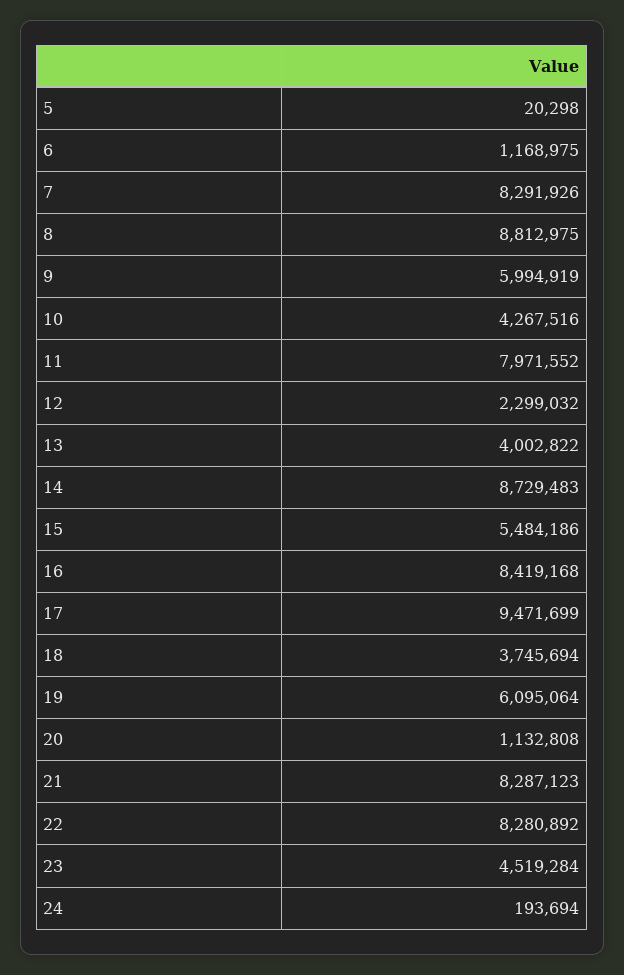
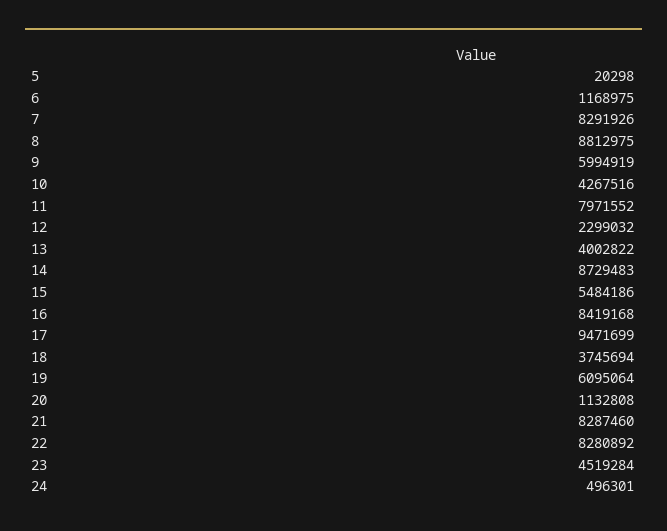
  {
    "5": 20298,
    "6": 1168975,
    "7": 8291926,
    "8": 8812975,
    "9": 5994919,
    "10": 4267516,
    "11": 7971552,
    "12": 2299032,
    "13": 4002822,
    "14": 8729483,
    "15": 5484186,
    "16": 8419168,
    "17": 9471699,
    "18": 3745694,
    "19": 6095064,
    "20": 1132808,
-   "21": 8287123,
+   "21": 8287460,
    "22": 8280892,
    "23": 4519284,
-   "24": 193694
+   "24": 496301
  }

